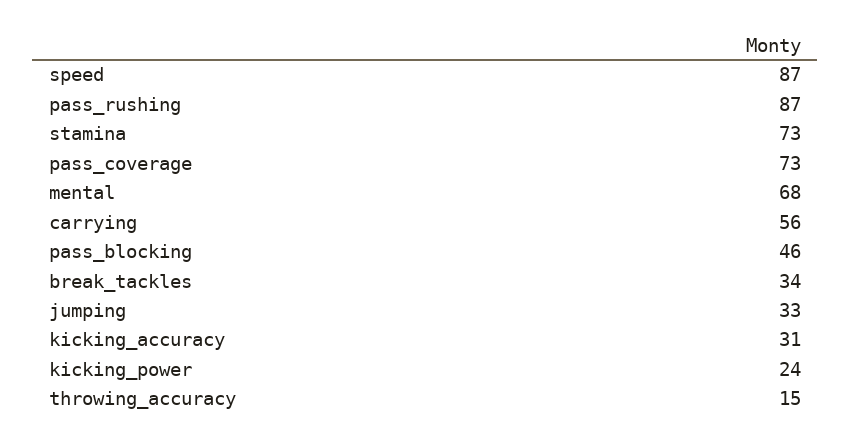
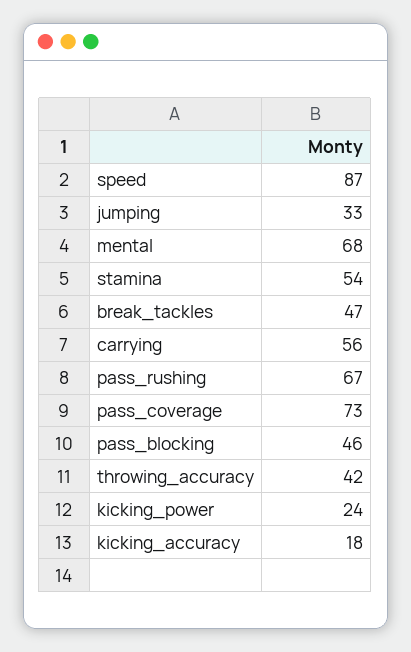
  {
    "speed": 87,
-   "pass_rushing": 87,
+   "pass_rushing": 67,
-   "stamina": 73,
+   "stamina": 54,
    "pass_coverage": 73,
    "mental": 68,
    "carrying": 56,
    "pass_blocking": 46,
-   "break_tackles": 34,
+   "break_tackles": 47,
    "jumping": 33,
-   "kicking_accuracy": 31,
+   "kicking_accuracy": 18,
    "kicking_power": 24,
-   "throwing_accuracy": 15
+   "throwing_accuracy": 42
  }

